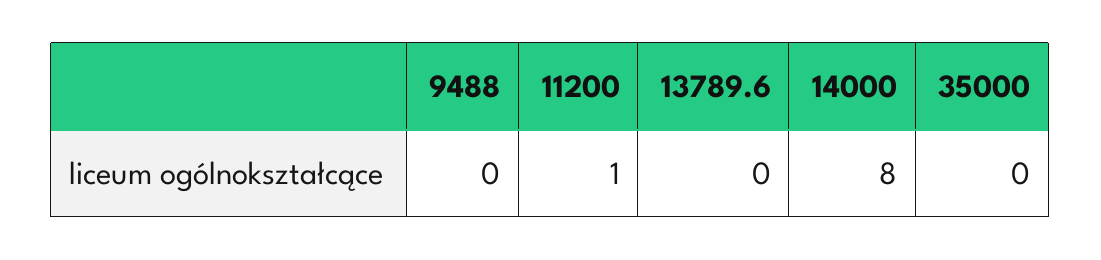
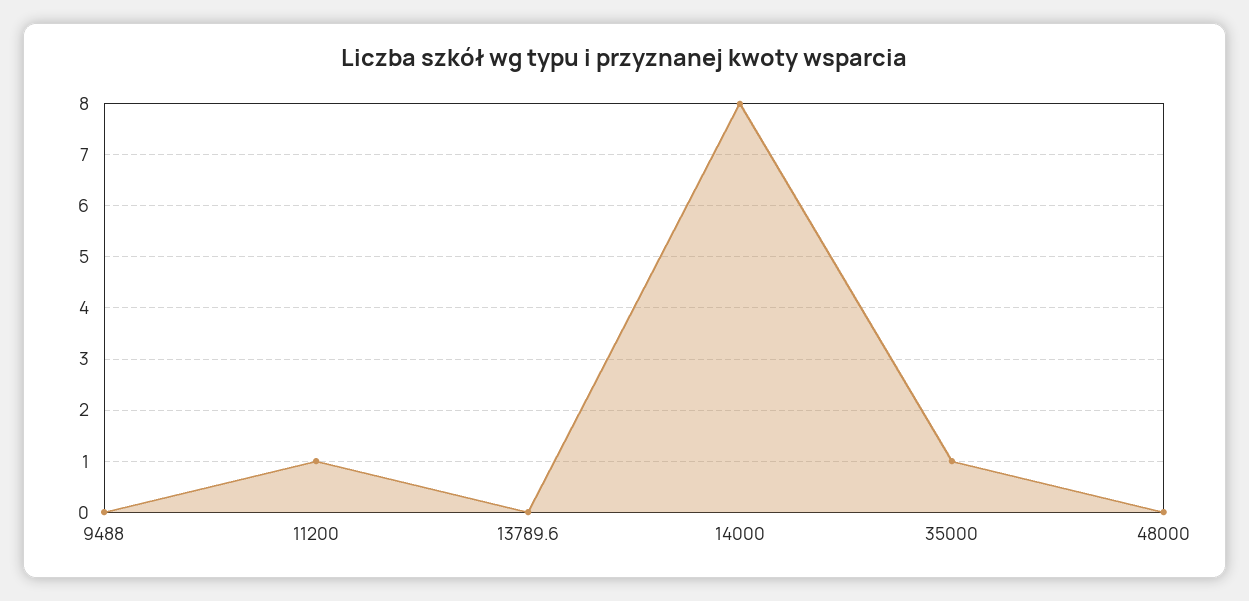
  {
    "9488": 0,
    "11200": 1,
    "13789.6": 0,
    "14000": 8,
-   "35000": 0
+   "35000": 1,
+   "48000": 0
  }

